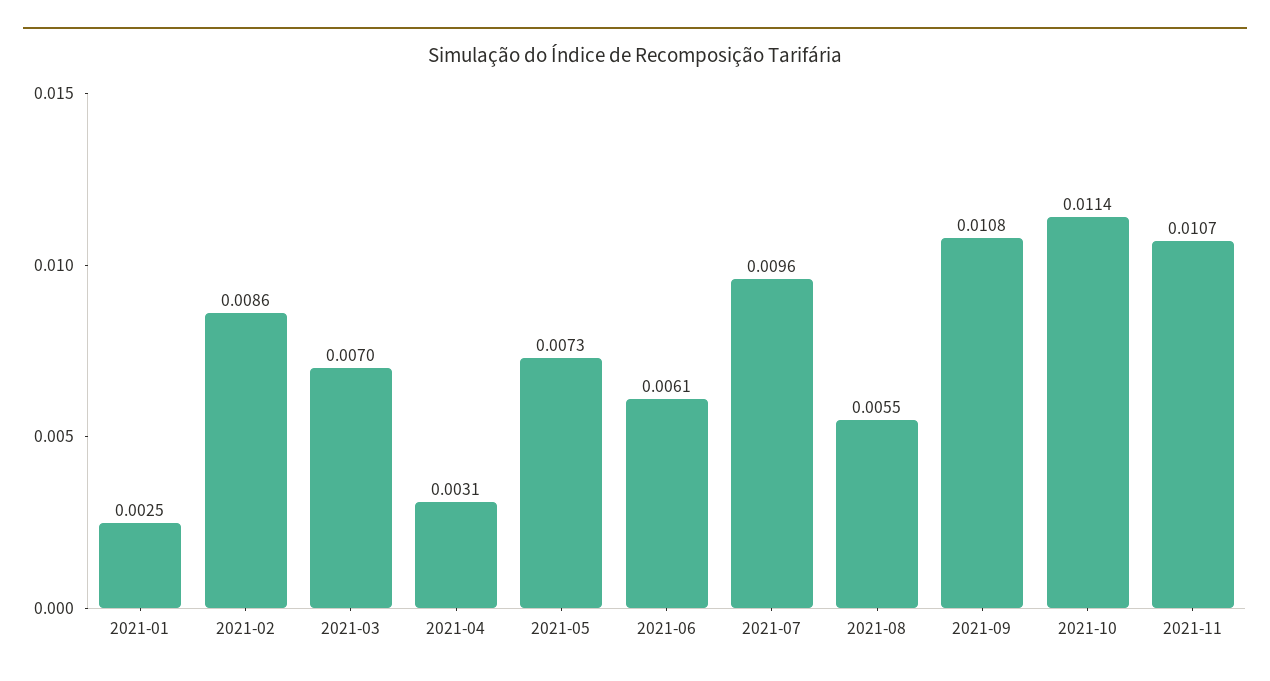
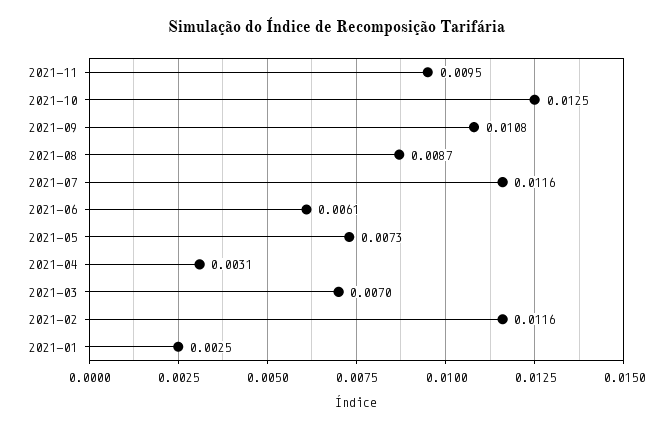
  {
    "2021-01": 0.0025,
-   "2021-02": 0.0086,
+   "2021-02": 0.0116,
    "2021-03": 0.007,
    "2021-04": 0.0031,
    "2021-05": 0.0073,
    "2021-06": 0.0061,
-   "2021-07": 0.0096,
+   "2021-07": 0.0116,
-   "2021-08": 0.0055,
+   "2021-08": 0.0087,
    "2021-09": 0.0108,
-   "2021-10": 0.0114,
+   "2021-10": 0.0125,
-   "2021-11": 0.0107
+   "2021-11": 0.0095
  }

